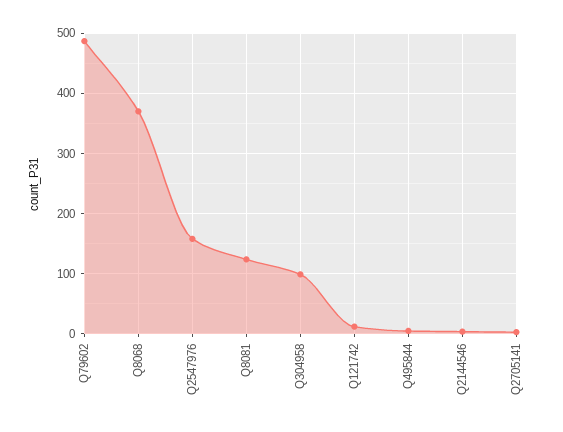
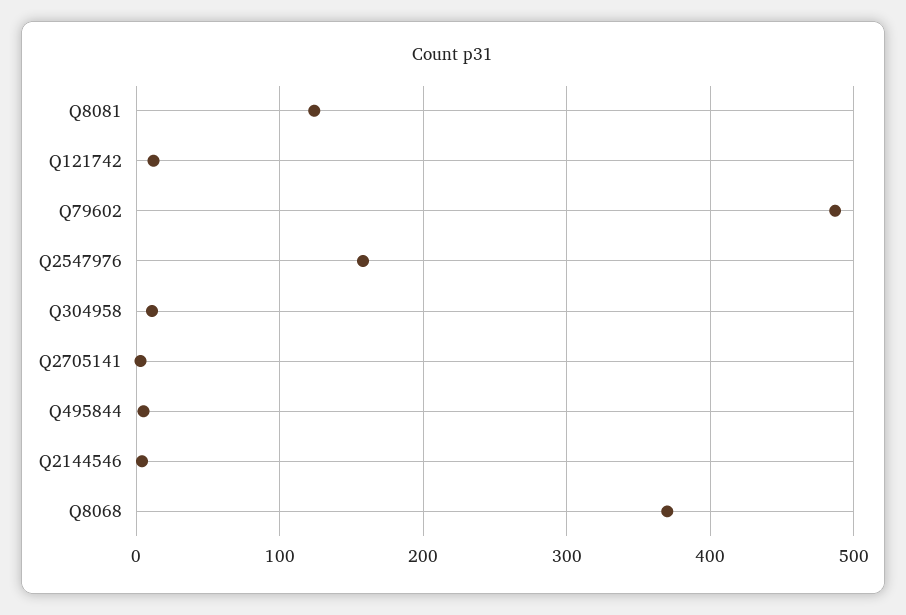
  {
    "Q79602": 490,
    "Q8068": 370,
    "Q2547976": 160,
    "Q8081": 120,
-   "Q304958": 100,
+   "Q304958": 10,
    "Q121742": 10,
    "Q495844": 10,
    "Q2144546": 0,
    "Q2705141": 0
  }

